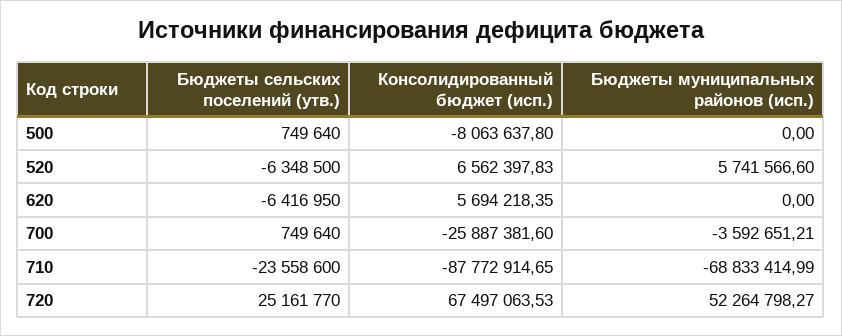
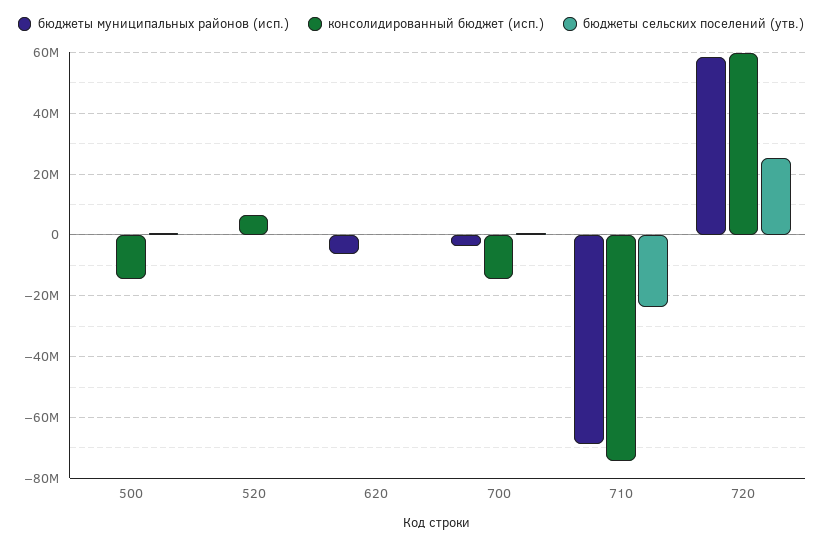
  {
    "Бюджеты сельских поселений (утв.)": {
      "500": 749640,
-     "520": -6348500,
+     "520": 0,
-     "620": -6416950,
+     "620": 0,
      "700": 749640,
      "710": -23558600,
      "720": 25161770
    },
    "Консолидированный бюджет (исп.)": {
-     "500": -8063637.8,
+     "500": -14000000,
      "520": 6562397.83,
-     "620": 5694218.35,
+     "620": 0,
-     "700": -25887381.6,
+     "700": -14000000,
-     "710": -87772914.65,
+     "710": -74000000,
-     "720": 67497063.53
+     "720": 60000000
    },
    "Бюджеты муниципальных районов (исп.)": {
      "500": 0,
-     "520": 5741566.6,
+     "520": 0,
-     "620": 0,
+     "620": -6000000,
      "700": -3592651.21,
      "710": -68833414.99,
-     "720": 52264798.27
+     "720": 58000000
    }
  }

